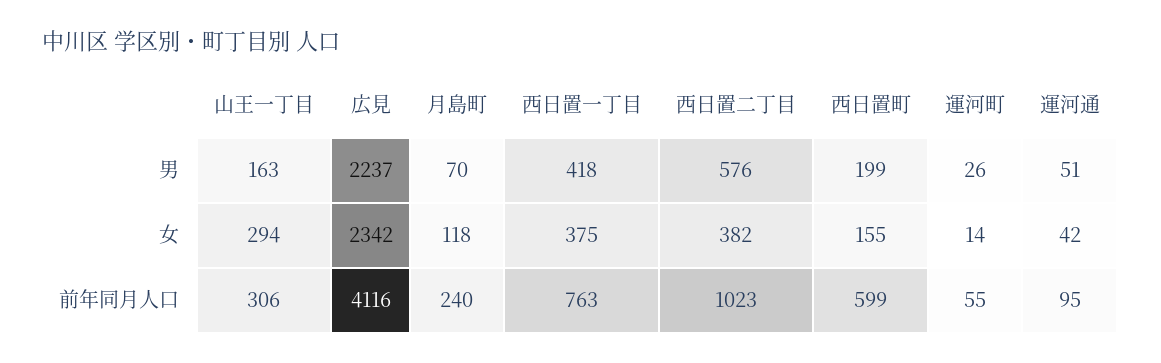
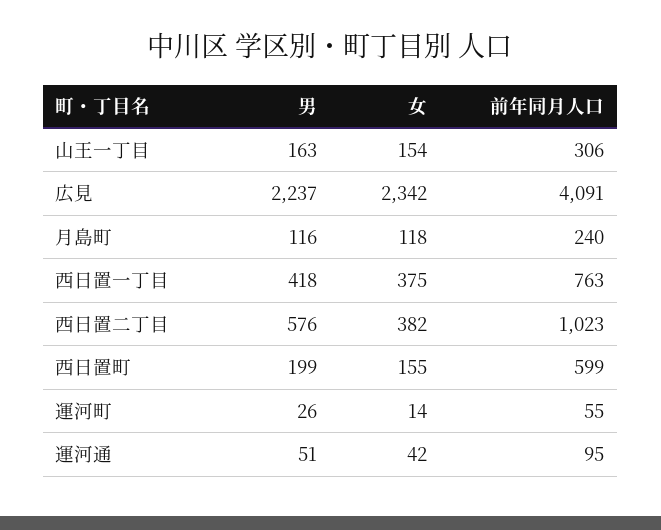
  {
    "山王一丁目": {
      "男": 163,
-     "女": 294,
+     "女": 154,
      "前年同月人口": 306
    },
    "広見": {
      "男": 2237,
      "女": 2342,
-     "前年同月人口": 4116
+     "前年同月人口": 4091
    },
    "月島町": {
-     "男": 70,
+     "男": 116,
      "女": 118,
      "前年同月人口": 240
    },
    "西日置一丁目": {
      "男": 418,
      "女": 375,
      "前年同月人口": 763
    },
    "西日置二丁目": {
      "男": 576,
      "女": 382,
      "前年同月人口": 1023
    },
    "西日置町": {
      "男": 199,
      "女": 155,
      "前年同月人口": 599
    },
    "運河町": {
      "男": 26,
      "女": 14,
      "前年同月人口": 55
    },
    "運河通": {
      "男": 51,
      "女": 42,
      "前年同月人口": 95
    }
  }

